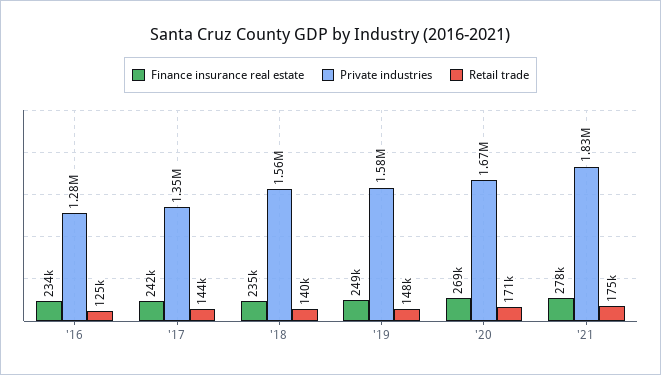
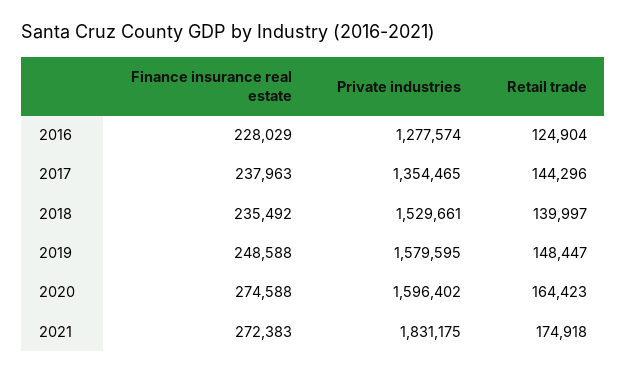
  {
    "Finance insurance real estate": {
-     "'16": 234000,
+     "'16": 228029,
-     "'17": 242000,
+     "'17": 237963,
      "'18": 235492,
      "'19": 248588,
-     "'20": 269000,
+     "'20": 274588,
-     "'21": 278000
+     "'21": 272383
    },
    "Private industries": {
      "'16": 1277574,
      "'17": 1354465,
-     "'18": 1560000,
+     "'18": 1529661,
      "'19": 1579595,
-     "'20": 1670000,
+     "'20": 1596402,
      "'21": 1831175
    },
    "Retail trade": {
      "'16": 124904,
      "'17": 144296,
      "'18": 139997,
      "'19": 148447,
-     "'20": 171000,
+     "'20": 164423,
      "'21": 174918
    }
  }

